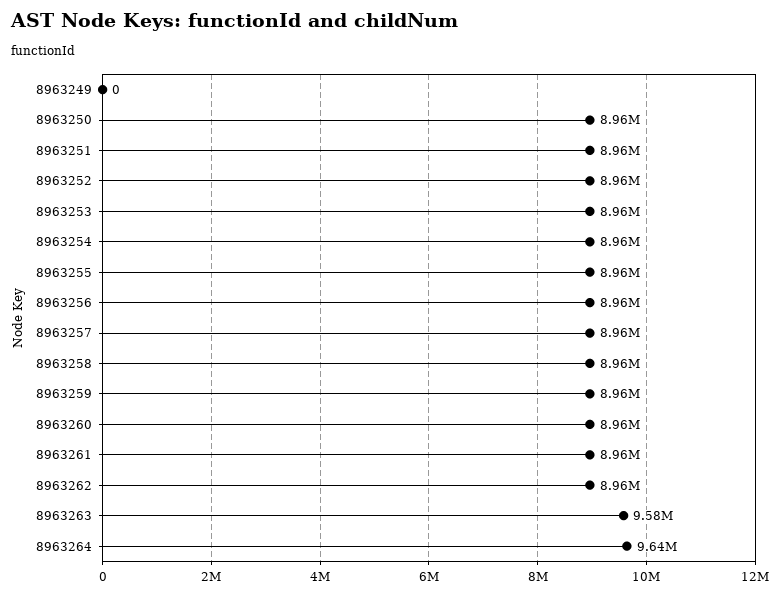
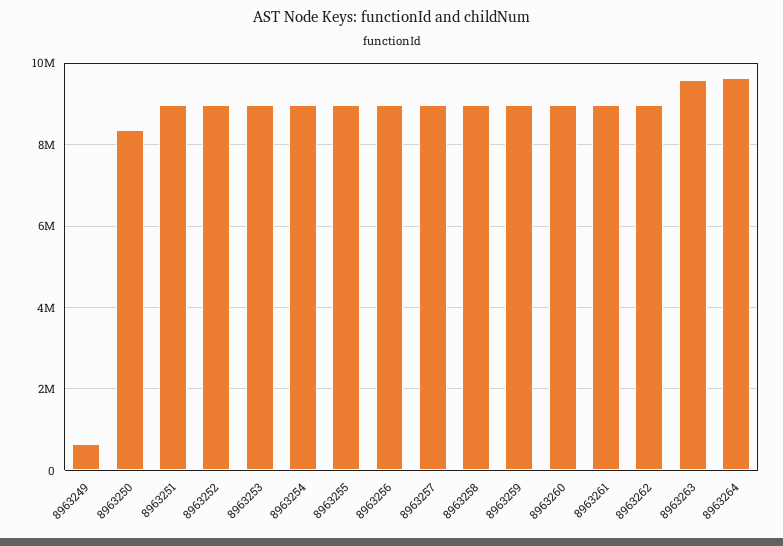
  {
-   "8963249": 0,
+   "8963249": 600000,
-   "8963250": 8960000,
+   "8963250": 8400000,
    "8963251": 8960000,
    "8963252": 8960000,
    "8963253": 8960000,
    "8963254": 8960000,
    "8963255": 8960000,
    "8963256": 8960000,
    "8963257": 8960000,
    "8963258": 8960000,
    "8963259": 8960000,
    "8963260": 8960000,
    "8963261": 8960000,
    "8963262": 8960000,
    "8963263": 9580000,
    "8963264": 9640000
  }

